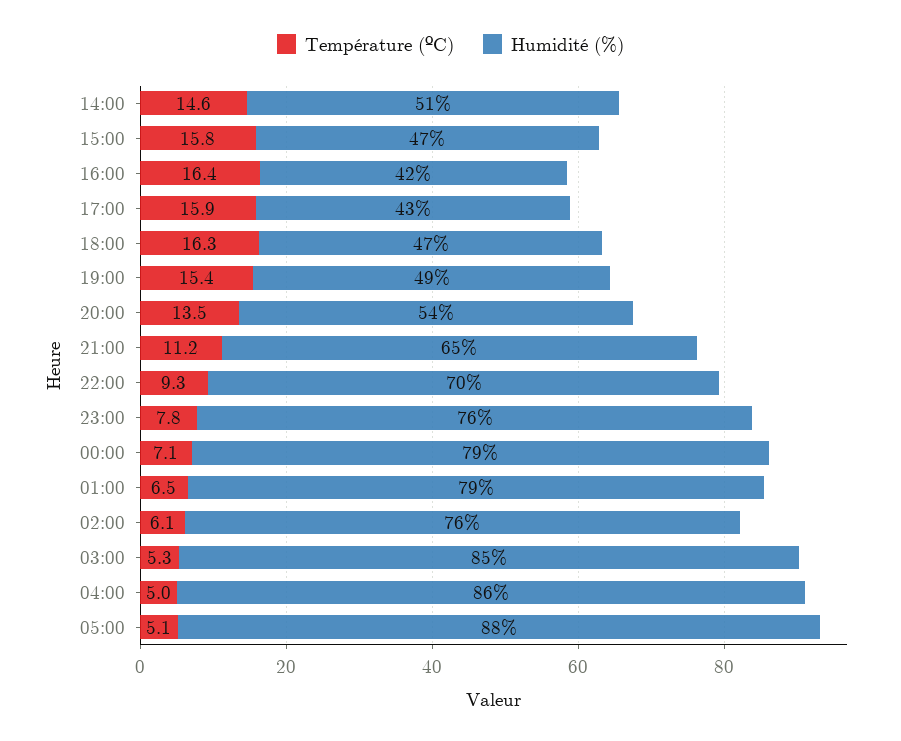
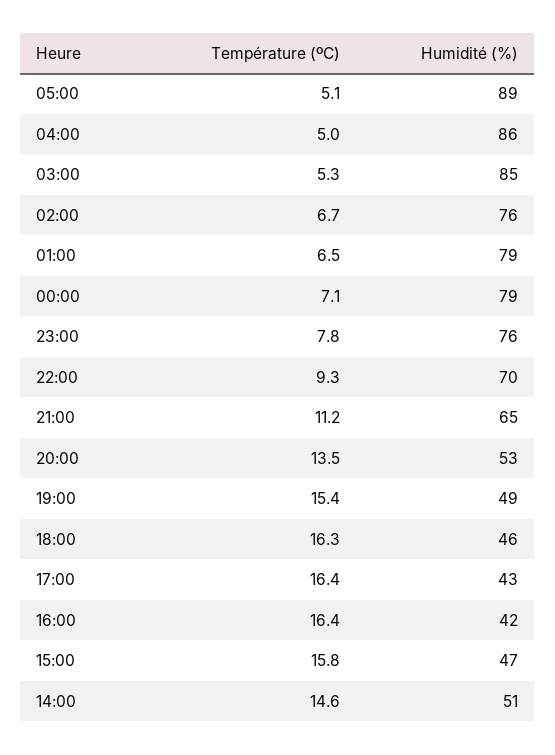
  {
    "Température (ºC)": {
      "14:00": 14.6,
      "15:00": 15.8,
      "16:00": 16.4,
-     "17:00": 15.9,
+     "17:00": 16.4,
      "18:00": 16.3,
      "19:00": 15.4,
      "20:00": 13.5,
      "21:00": 11.2,
      "22:00": 9.3,
      "23:00": 7.8,
      "00:00": 7.1,
      "01:00": 6.5,
-     "02:00": 6.1,
+     "02:00": 6.7,
      "03:00": 5.3,
      "04:00": 5,
      "05:00": 5.1
    },
    "Humidité (%)": {
      "14:00": 51,
      "15:00": 47,
      "16:00": 42,
      "17:00": 43,
-     "18:00": 47,
+     "18:00": 46,
      "19:00": 49,
-     "20:00": 54,
+     "20:00": 53,
      "21:00": 65,
      "22:00": 70,
      "23:00": 76,
      "00:00": 79,
      "01:00": 79,
      "02:00": 76,
      "03:00": 85,
      "04:00": 86,
-     "05:00": 88
+     "05:00": 89
    }
  }

